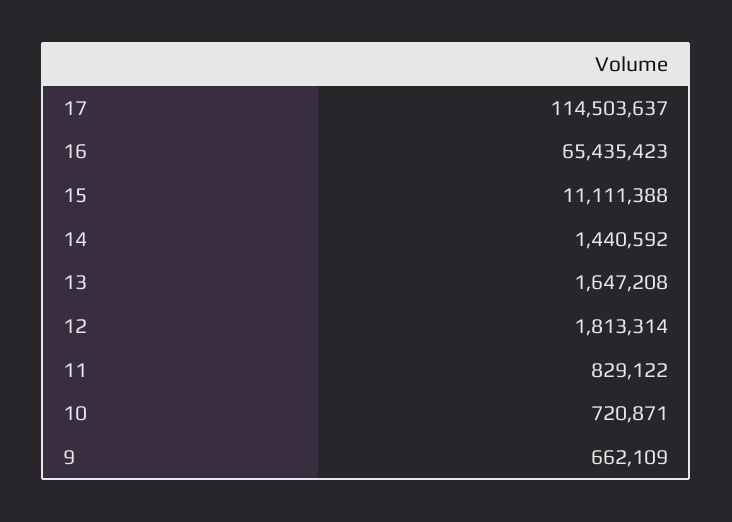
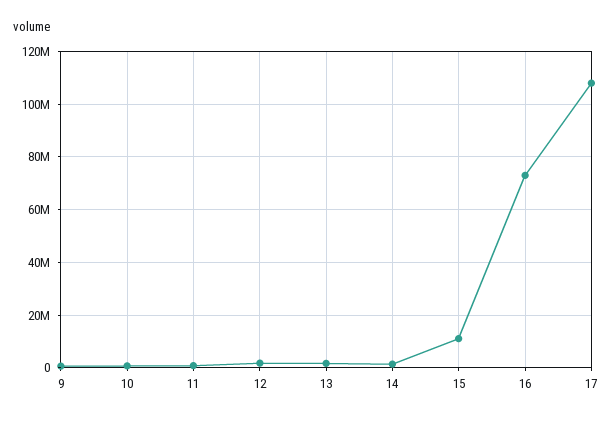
  {
-   "17": 114503637,
+   "17": 107500000,
-   "16": 65435423,
+   "16": 72500000,
    "15": 11111388,
    "14": 1440592,
    "13": 1647208,
    "12": 1813314,
    "11": 829122,
    "10": 720871,
    "9": 662109
  }

